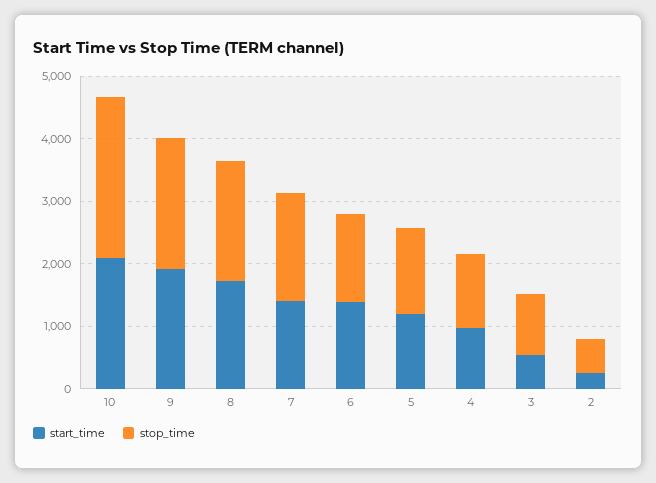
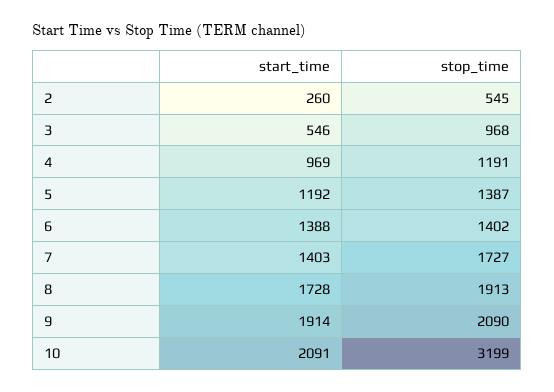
  {
    "start_time": {
      "10": 2091,
      "9": 1914,
      "8": 1728,
      "7": 1403,
      "6": 1388,
      "5": 1192,
      "4": 969,
      "3": 546,
      "2": 260
    },
    "stop_time": {
-     "10": 2600,
+     "10": 3199,
      "9": 2090,
      "8": 1913,
      "7": 1727,
      "6": 1402,
      "5": 1387,
      "4": 1191,
      "3": 968,
      "2": 545
    }
  }

